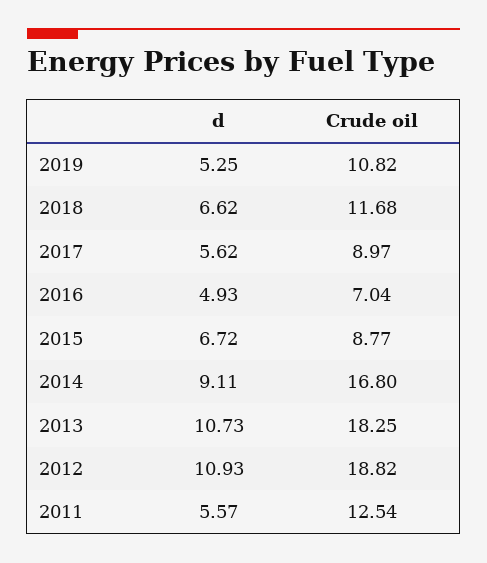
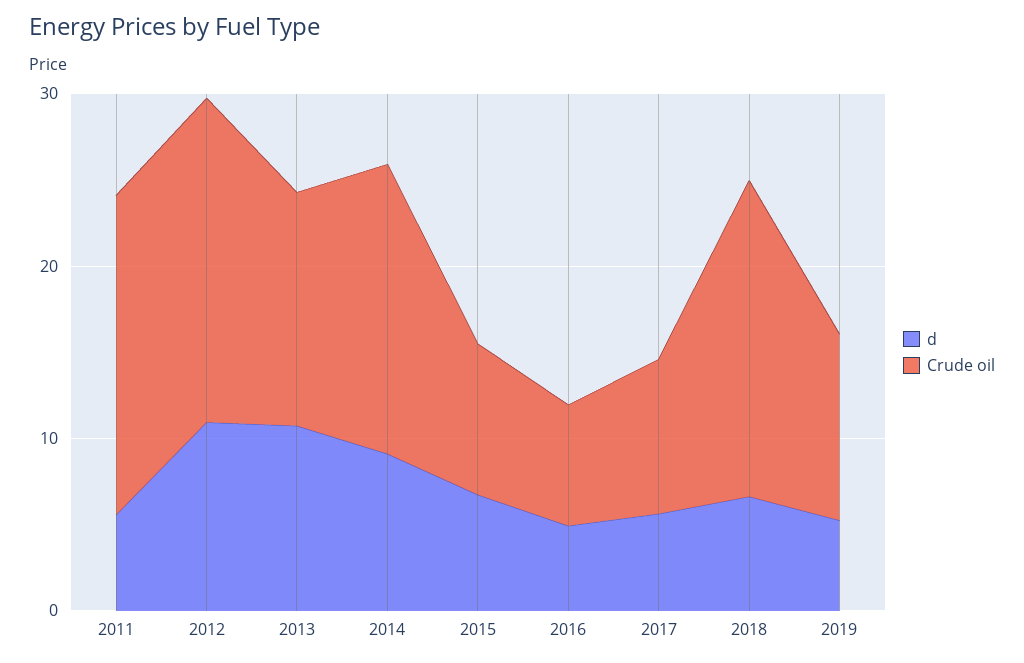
  {
    "d": {
      "2019": 5.25,
      "2018": 6.62,
      "2017": 5.62,
      "2016": 4.93,
      "2015": 6.72,
      "2014": 9.11,
      "2013": 10.73,
      "2012": 10.93,
      "2011": 5.57
    },
    "Crude oil": {
      "2019": 10.82,
-     "2018": 11.68,
+     "2018": 18,
      "2017": 8.97,
      "2016": 7.04,
      "2015": 8.77,
      "2014": 16.8,
-     "2013": 18.25,
+     "2013": 14,
      "2012": 18.82,
-     "2011": 12.54
+     "2011": 18
    }
  }

